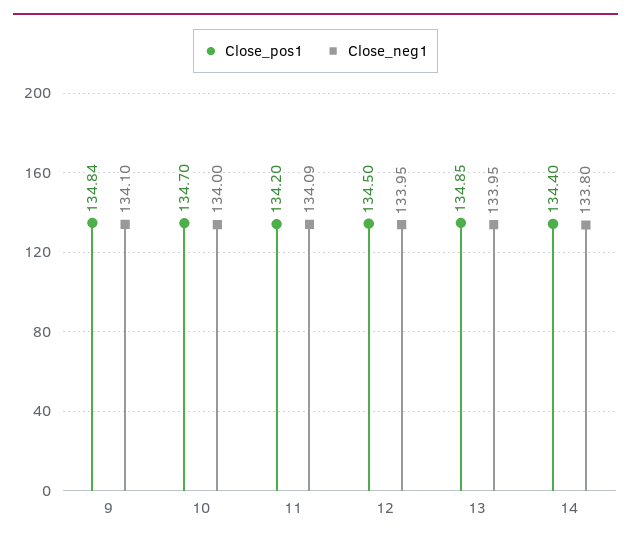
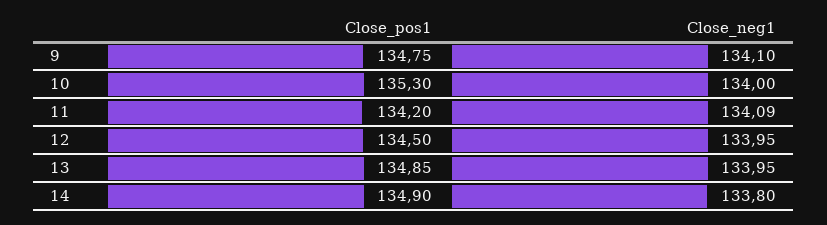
  {
    "Close_pos1": {
-     "9": 134.84,
+     "9": 134.75,
-     "10": 134.7,
+     "10": 135.3,
      "11": 134.2,
      "12": 134.5,
      "13": 134.85,
-     "14": 134.4
+     "14": 134.9
    },
    "Close_neg1": {
      "9": 134.1,
      "10": 134,
      "11": 134.09,
      "12": 133.95,
      "13": 133.95,
      "14": 133.8
    }
  }

